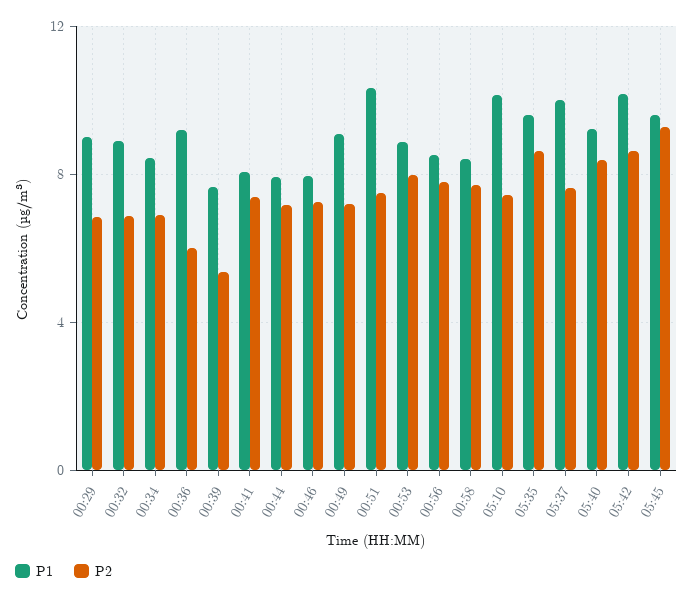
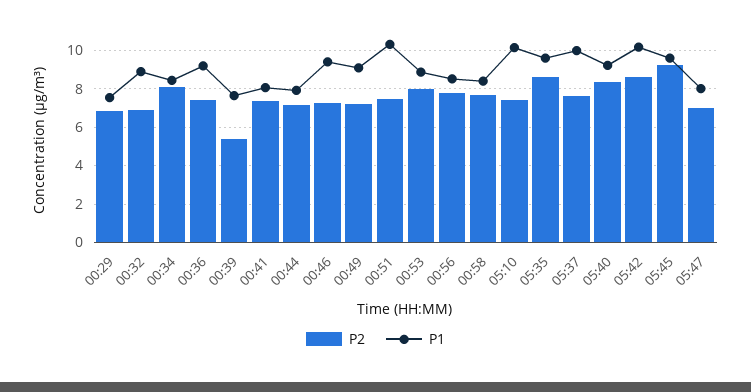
  {
    "P1": {
-     "00:29": 9,
+     "00:29": 7.5,
      "00:32": 9,
      "00:34": 8.5,
      "00:36": 9,
      "00:39": 7.5,
      "00:41": 8,
      "00:44": 8,
-     "00:46": 8,
+     "00:46": 9.5,
      "00:49": 9,
      "00:51": 10.5,
      "00:53": 9,
      "00:56": 8.5,
      "00:58": 8.5,
      "05:10": 10,
      "05:35": 9.5,
      "05:37": 10,
      "05:40": 9,
      "05:42": 10,
-     "05:45": 9.5
+     "05:45": 9.5,
+     "05:47": 8
    },
    "P2": {
      "00:29": 7,
      "00:32": 7,
-     "00:34": 7,
+     "00:34": 8,
-     "00:36": 6,
+     "00:36": 7.5,
      "00:39": 5.5,
      "00:41": 7.5,
      "00:44": 7,
      "00:46": 7.5,
      "00:49": 7,
      "00:51": 7.5,
      "00:53": 8,
      "00:56": 8,
      "00:58": 7.5,
      "05:10": 7.5,
      "05:35": 8.5,
      "05:37": 7.5,
      "05:40": 8.5,
      "05:42": 8.5,
-     "05:45": 9.5
+     "05:45": 9.5,
+     "05:47": 7
    }
  }

